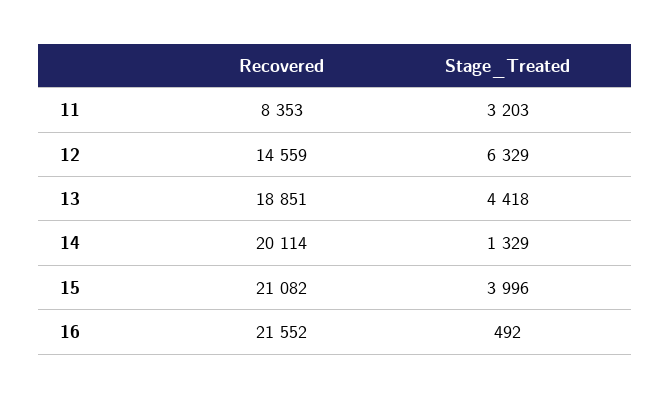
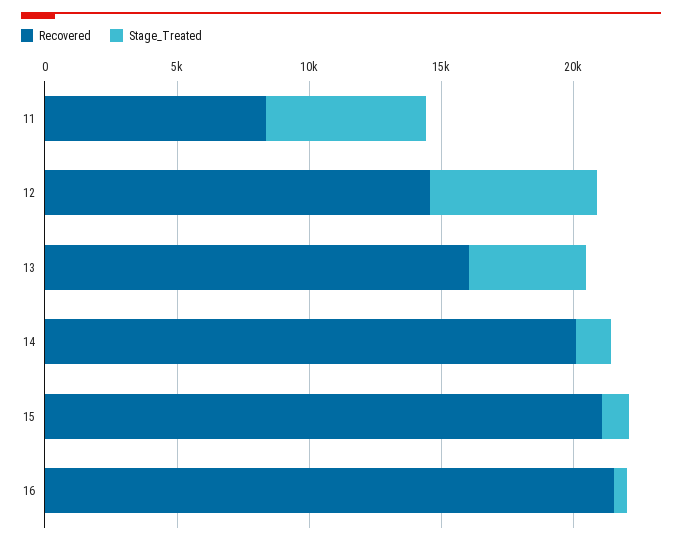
  {
    "Recovered": {
      "11": 8353,
      "12": 14559,
-     "13": 18851,
+     "13": 16000,
      "14": 20114,
      "15": 21082,
      "16": 21552
    },
    "Stage_Treated": {
-     "11": 3203,
+     "11": 6000,
      "12": 6329,
      "13": 4418,
      "14": 1329,
-     "15": 3996,
+     "15": 1000,
      "16": 492
    }
  }

